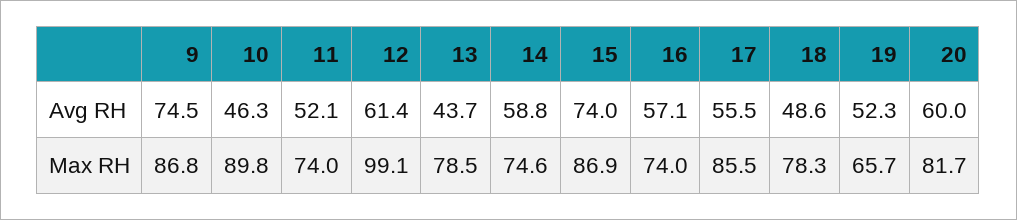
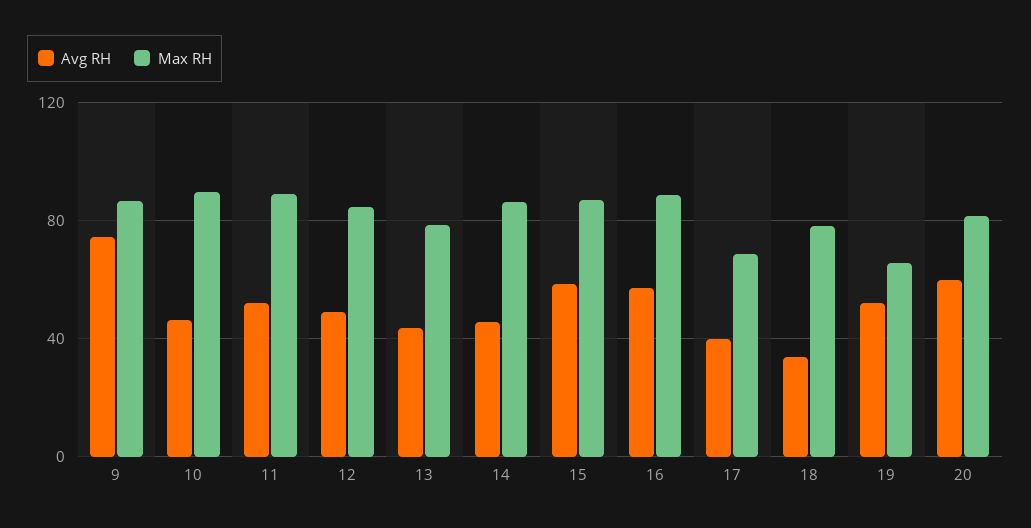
  {
    "Avg RH": {
      "9": 74.5,
      "10": 46.3,
      "11": 52.1,
-     "12": 61.4,
+     "12": 50,
      "13": 43.7,
-     "14": 58.8,
+     "14": 45,
-     "15": 74,
+     "15": 60,
      "16": 57.1,
-     "17": 55.5,
+     "17": 40,
-     "18": 48.6,
+     "18": 35,
      "19": 52.3,
      "20": 60
    },
    "Max RH": {
      "9": 86.8,
      "10": 89.8,
-     "11": 74,
+     "11": 90,
-     "12": 99.1,
+     "12": 85,
      "13": 78.5,
-     "14": 74.6,
+     "14": 85,
      "15": 86.9,
-     "16": 74,
+     "16": 90,
-     "17": 85.5,
+     "17": 70,
      "18": 78.3,
      "19": 65.7,
      "20": 81.7
    }
  }

